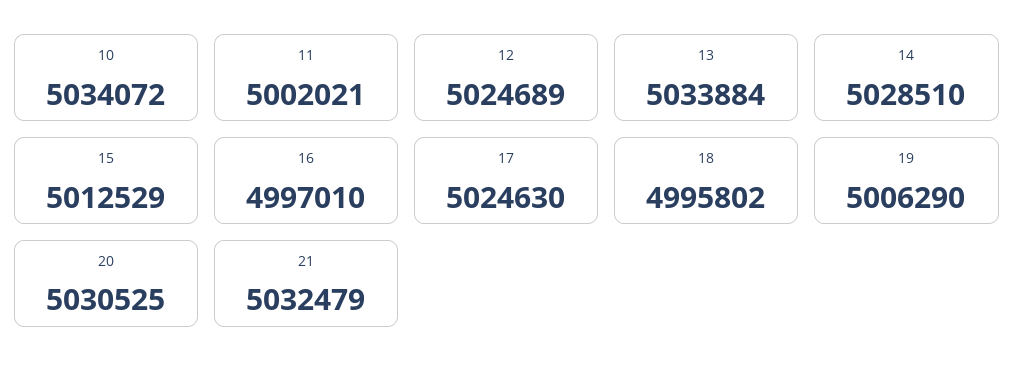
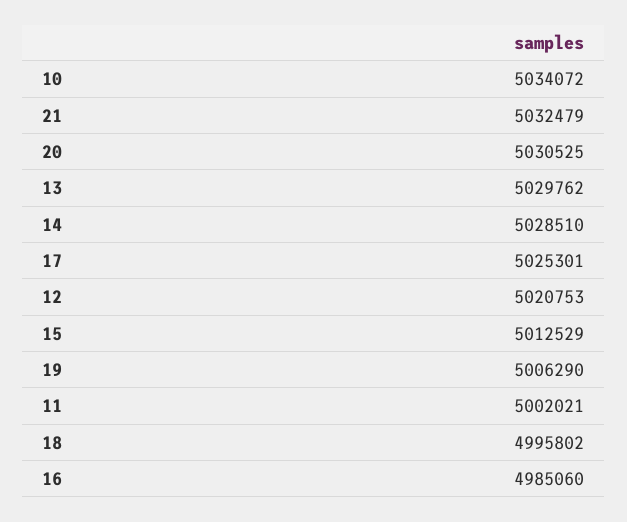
  {
    "10": 5034072,
    "11": 5002021,
-   "12": 5024689,
+   "12": 5020753,
-   "13": 5033884,
+   "13": 5029762,
    "14": 5028510,
    "15": 5012529,
-   "16": 4997010,
+   "16": 4985060,
-   "17": 5024630,
+   "17": 5025301,
    "18": 4995802,
    "19": 5006290,
    "20": 5030525,
    "21": 5032479
  }

